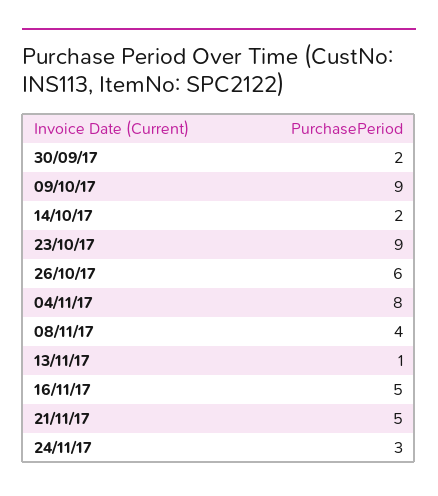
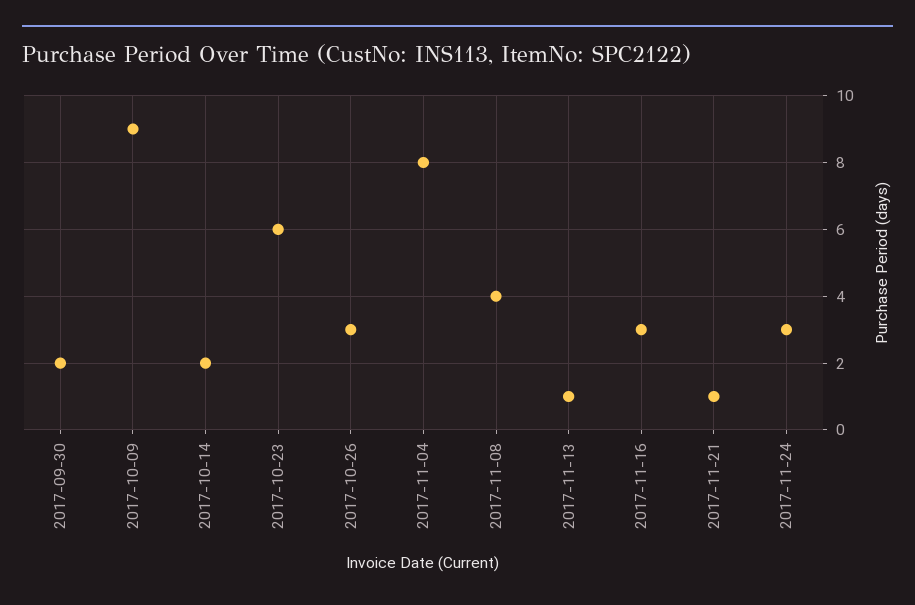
  {
    "30/09/17": 2,
    "09/10/17": 9,
    "14/10/17": 2,
-   "23/10/17": 9,
+   "23/10/17": 6,
-   "26/10/17": 6,
+   "26/10/17": 3,
    "04/11/17": 8,
    "08/11/17": 4,
    "13/11/17": 1,
-   "16/11/17": 5,
+   "16/11/17": 3,
-   "21/11/17": 5,
+   "21/11/17": 1,
    "24/11/17": 3
  }

